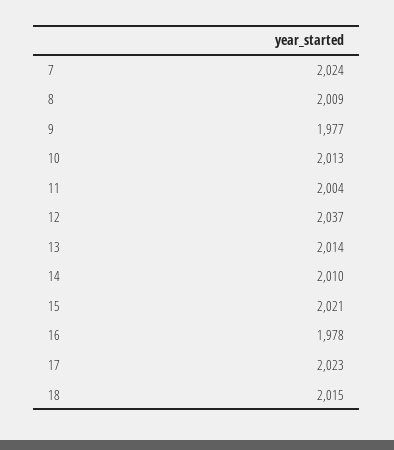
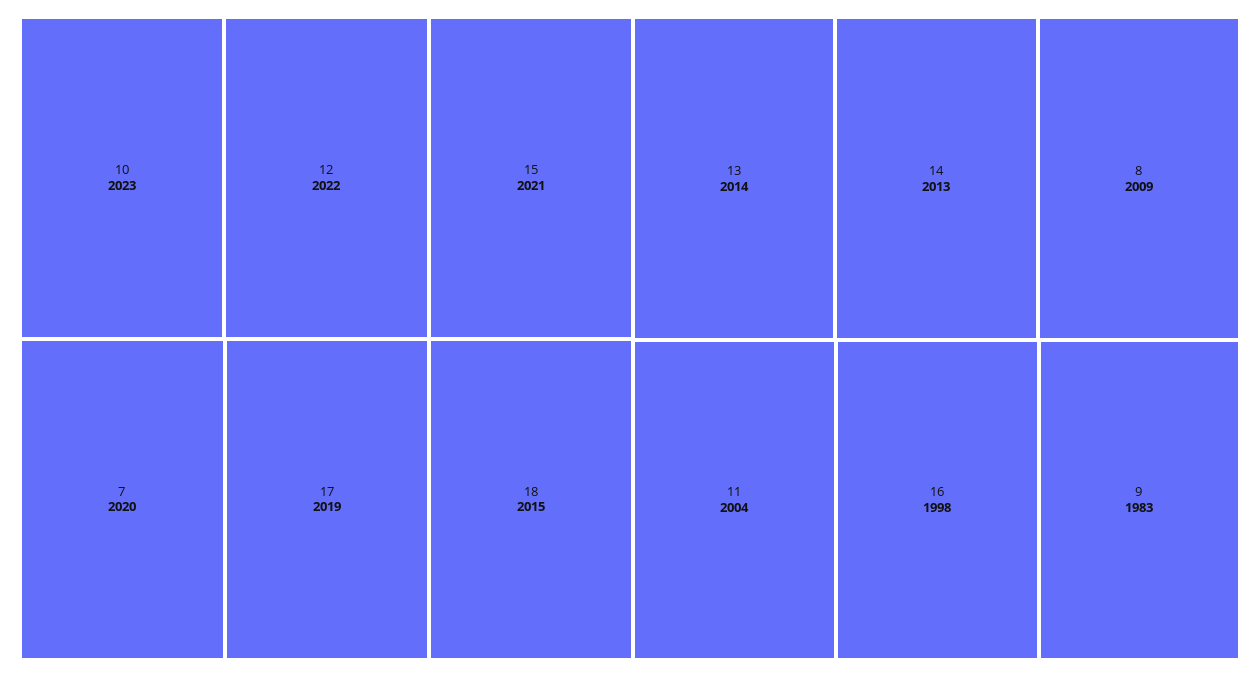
  {
-   "7": 2024,
+   "7": 2020,
    "8": 2009,
-   "9": 1977,
+   "9": 1983,
-   "10": 2013,
+   "10": 2023,
    "11": 2004,
-   "12": 2037,
+   "12": 2022,
    "13": 2014,
-   "14": 2010,
+   "14": 2013,
    "15": 2021,
-   "16": 1978,
+   "16": 1998,
-   "17": 2023,
+   "17": 2019,
    "18": 2015
  }

